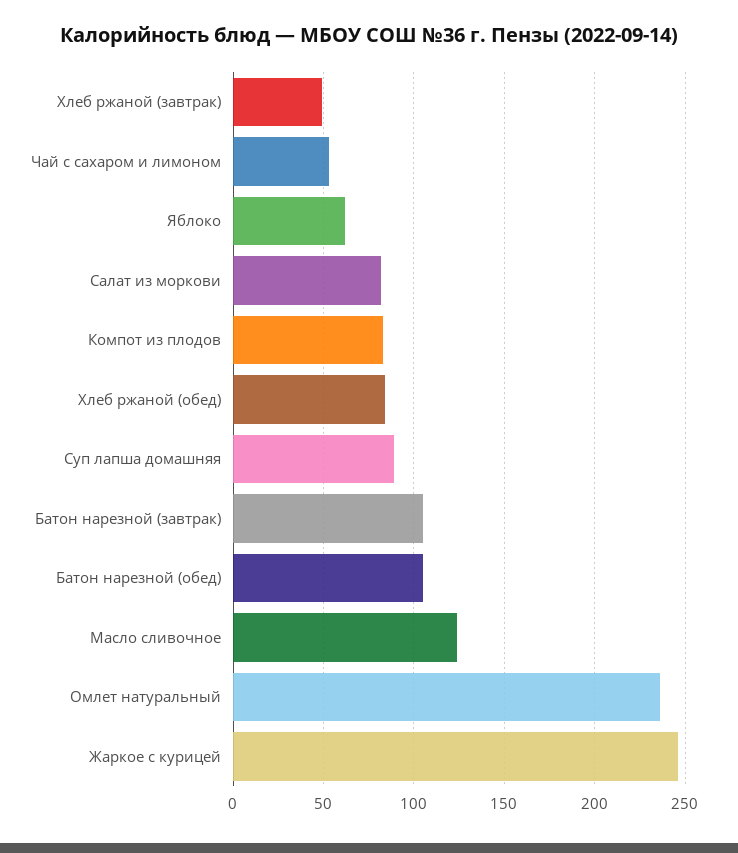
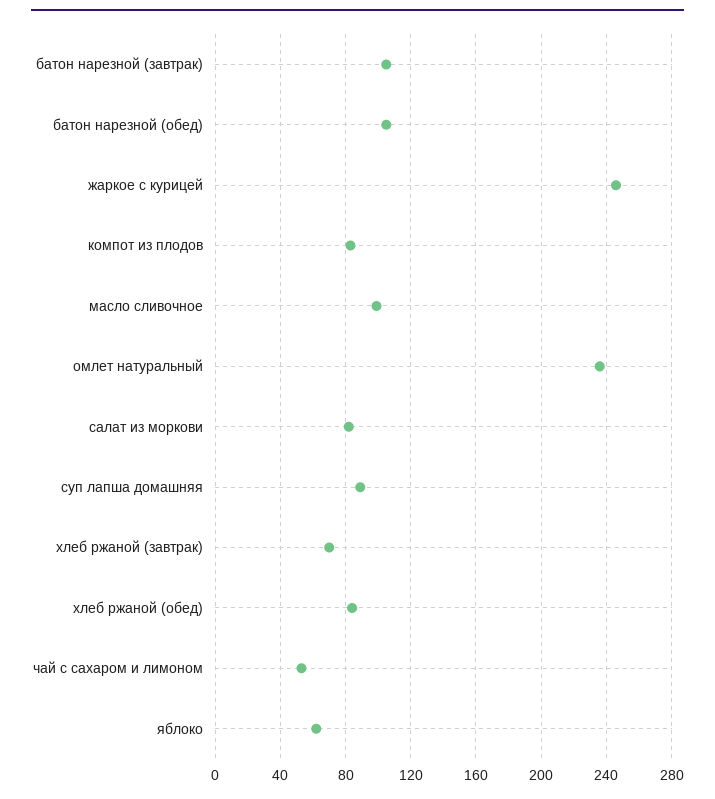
  {
-   "Хлеб ржаной (завтрак)": 50,
+   "Хлеб ржаной (завтрак)": 70,
    "Чай с сахаром и лимоном": 55,
    "Яблоко": 60,
    "Салат из моркови": 80,
    "Компот из плодов": 85,
    "Хлеб ржаной (обед)": 85,
    "Суп лапша домашняя": 90,
    "Батон нарезной (завтрак)": 105,
    "Батон нарезной (обед)": 105,
-   "Масло сливочное": 125,
+   "Масло сливочное": 100,
    "Омлет натуральный": 235,
    "Жаркое с курицей": 245
  }

